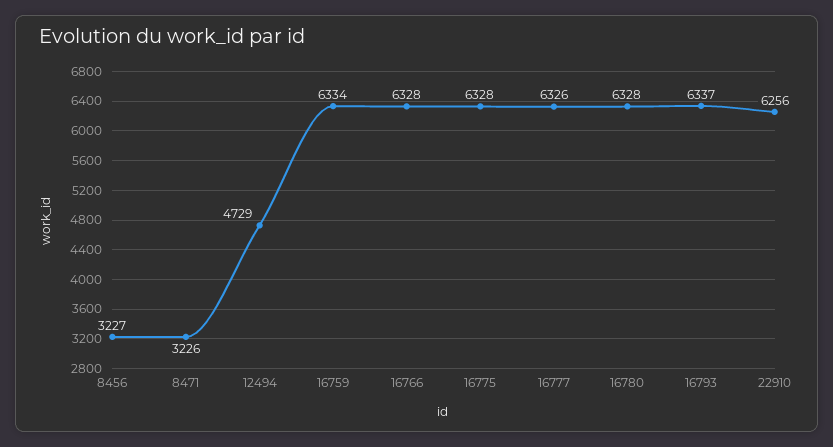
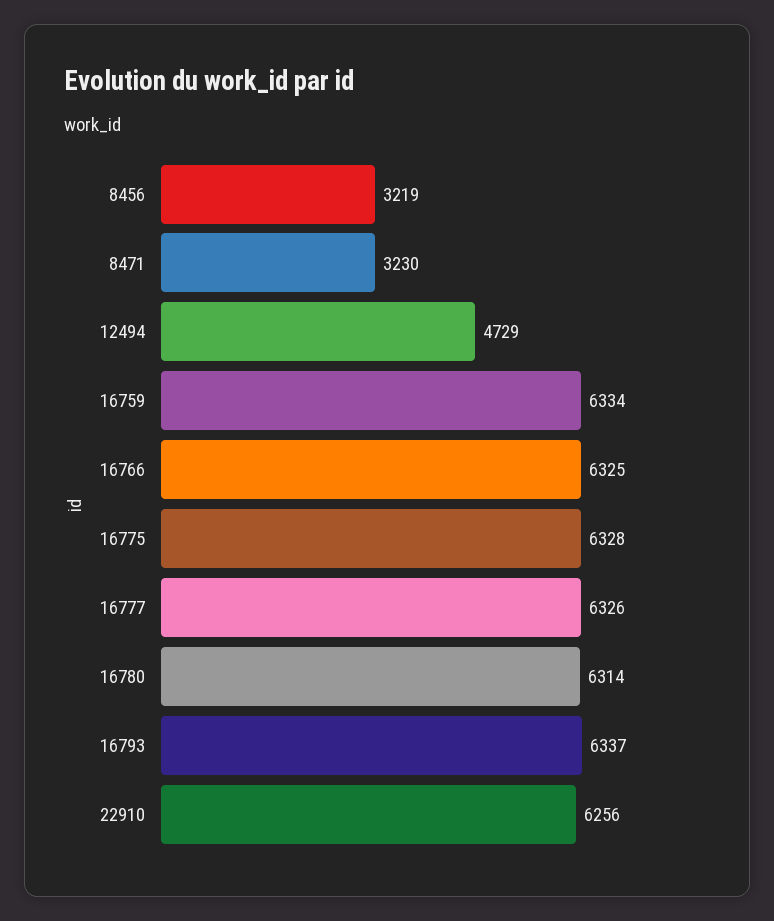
  {
-   "8456": 3227,
+   "8456": 3219,
-   "8471": 3226,
+   "8471": 3230,
    "12494": 4729,
    "16759": 6334,
-   "16766": 6328,
+   "16766": 6325,
    "16775": 6328,
    "16777": 6326,
-   "16780": 6328,
+   "16780": 6314,
    "16793": 6337,
    "22910": 6256
  }

